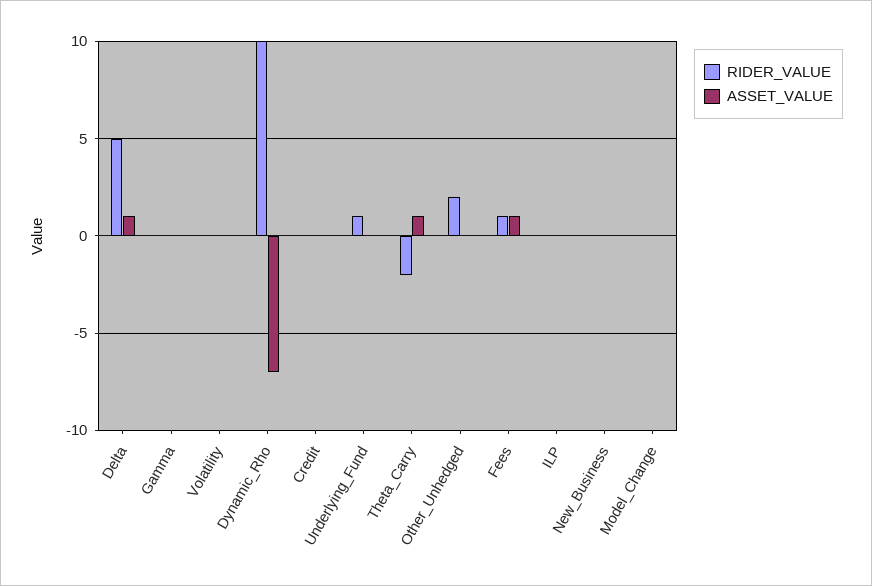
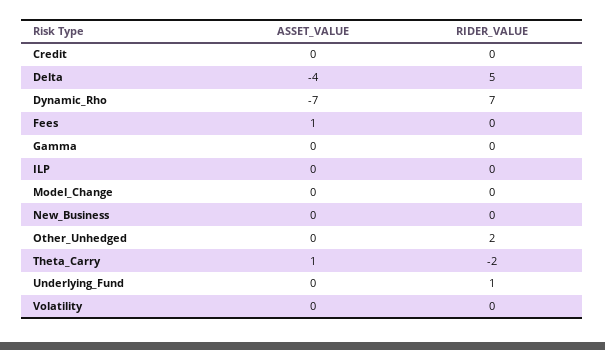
  {
    "RIDER_VALUE": {
      "Delta": 5,
      "Gamma": 0,
      "Volatility": 0,
-     "Dynamic_Rho": 10,
+     "Dynamic_Rho": 7,
      "Credit": 0,
      "Underlying_Fund": 1,
      "Theta_Carry": -2,
      "Other_Unhedged": 2,
-     "Fees": 1,
+     "Fees": 0,
      "ILP": 0,
      "New_Business": 0,
      "Model_Change": 0
    },
    "ASSET_VALUE": {
-     "Delta": 1,
+     "Delta": -4,
      "Gamma": 0,
      "Volatility": 0,
      "Dynamic_Rho": -7,
      "Credit": 0,
      "Underlying_Fund": 0,
      "Theta_Carry": 1,
      "Other_Unhedged": 0,
      "Fees": 1,
      "ILP": 0,
      "New_Business": 0,
      "Model_Change": 0
    }
  }

